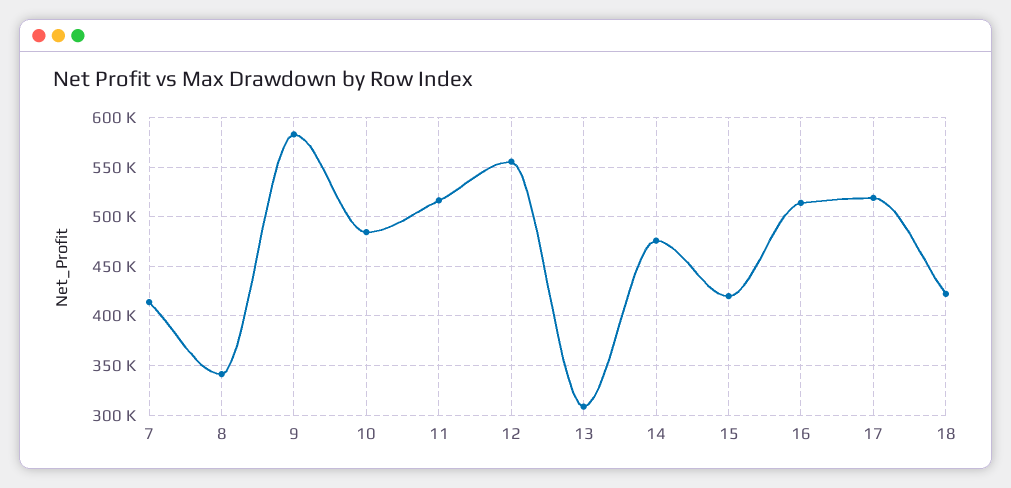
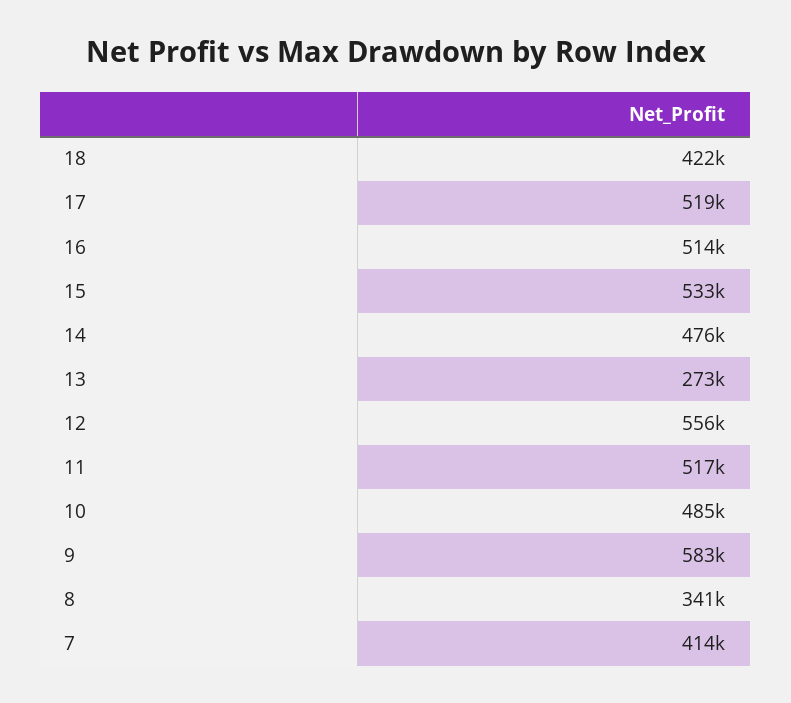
  {
    "7": 414000,
    "8": 341000,
    "9": 583000,
    "10": 485000,
    "11": 517000,
    "12": 556000,
-   "13": 310000,
+   "13": 273000,
    "14": 476000,
-   "15": 420000,
+   "15": 533000,
    "16": 514000,
    "17": 519000,
    "18": 422000
  }

